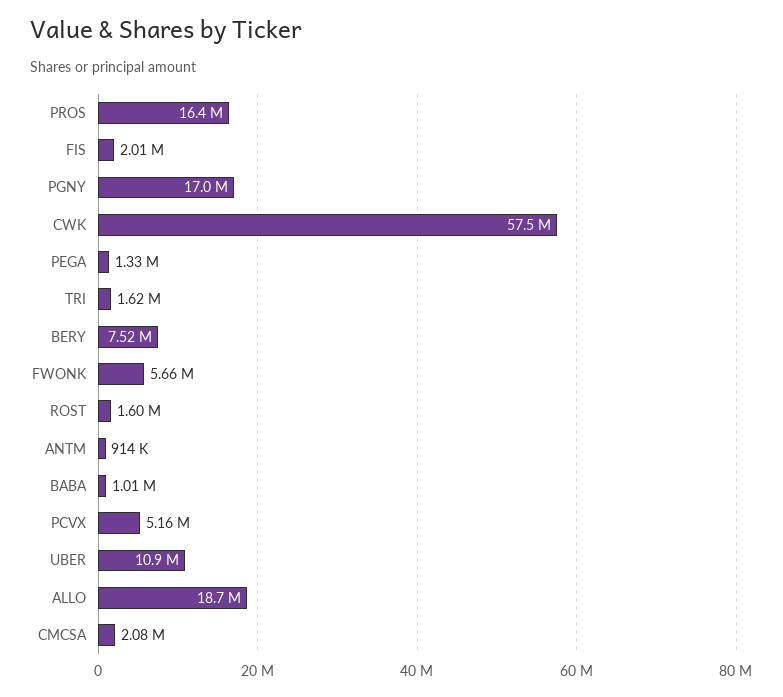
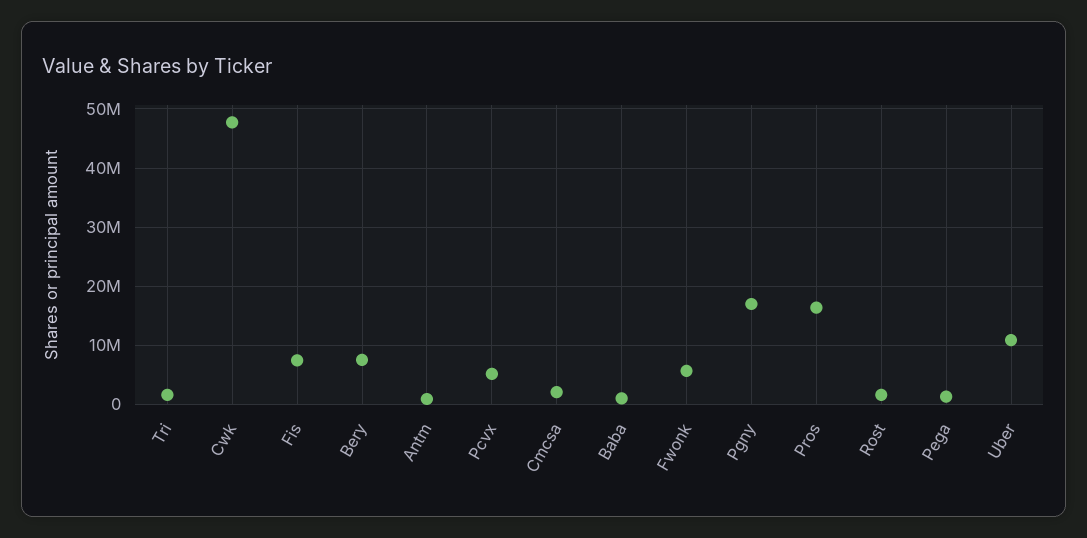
  {
    "PROS": 16400000,
-   "FIS": 2010000,
+   "FIS": 8000000,
    "PGNY": 17000000,
-   "CWK": 57500000,
+   "CWK": 48000000,
    "PEGA": 1330000,
    "TRI": 1620000,
    "BERY": 7520000,
    "FWONK": 5660000,
    "ROST": 1600000,
    "ANTM": 914000,
    "BABA": 1010000,
    "PCVX": 5160000,
    "UBER": 10900000,
-   "ALLO": 18700000,
    "CMCSA": 2080000
  }

